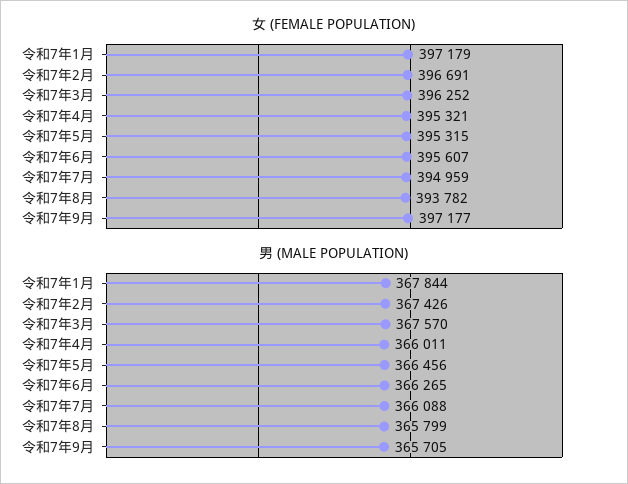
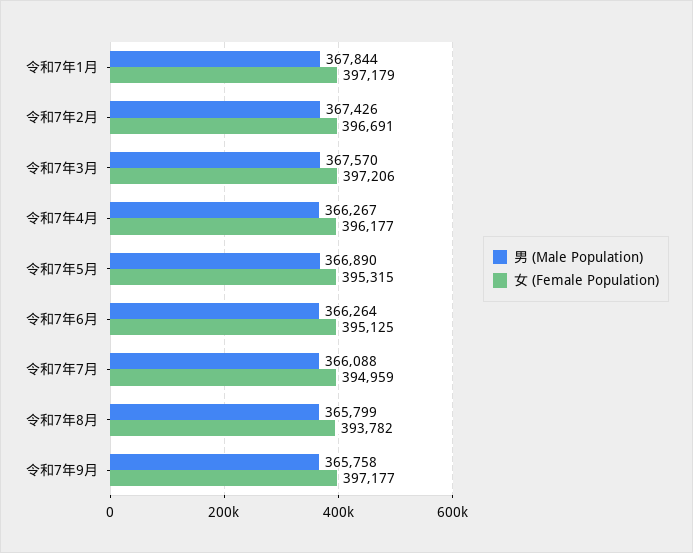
  {
    "女 (FEMALE POPULATION)": {
      "令和7年1月": 397179,
      "令和7年2月": 396691,
-     "令和7年3月": 396252,
+     "令和7年3月": 397206,
-     "令和7年4月": 395321,
+     "令和7年4月": 396177,
      "令和7年5月": 395315,
-     "令和7年6月": 395607,
+     "令和7年6月": 395125,
      "令和7年7月": 394959,
      "令和7年8月": 393782,
      "令和7年9月": 397177
    },
    "男 (MALE POPULATION)": {
      "令和7年1月": 367844,
      "令和7年2月": 367426,
      "令和7年3月": 367570,
-     "令和7年4月": 366011,
+     "令和7年4月": 366267,
-     "令和7年5月": 366456,
+     "令和7年5月": 366890,
-     "令和7年6月": 366265,
+     "令和7年6月": 366264,
      "令和7年7月": 366088,
      "令和7年8月": 365799,
-     "令和7年9月": 365705
+     "令和7年9月": 365758
    }
  }

